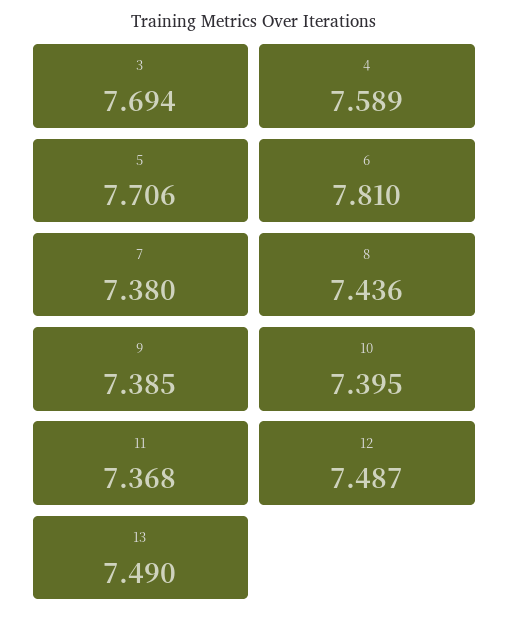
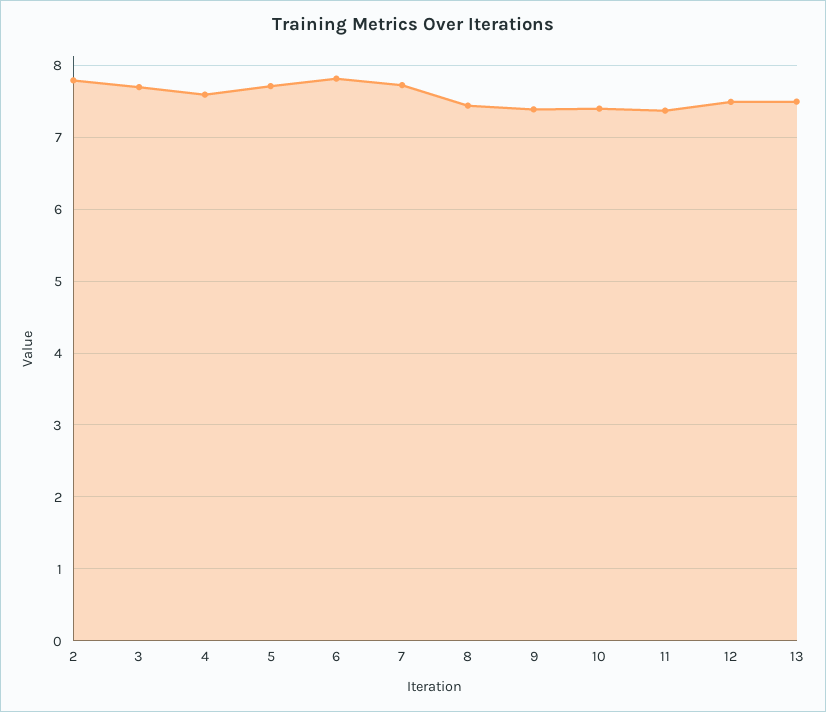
  {
    "3": 7.694,
    "4": 7.589,
    "5": 7.706,
    "6": 7.81,
-   "7": 7.38,
+   "7": 7.7,
    "8": 7.436,
    "9": 7.385,
    "10": 7.395,
    "11": 7.368,
    "12": 7.487,
-   "13": 7.49
+   "13": 7.49,
+   "2": 7.8
  }

